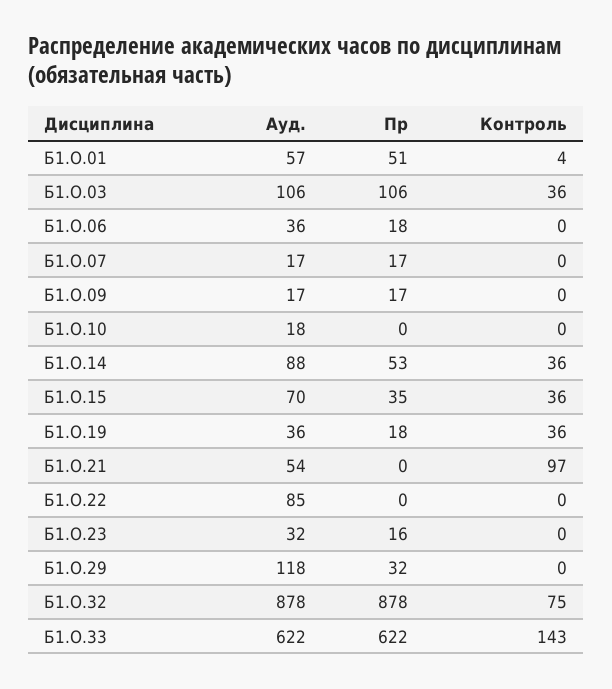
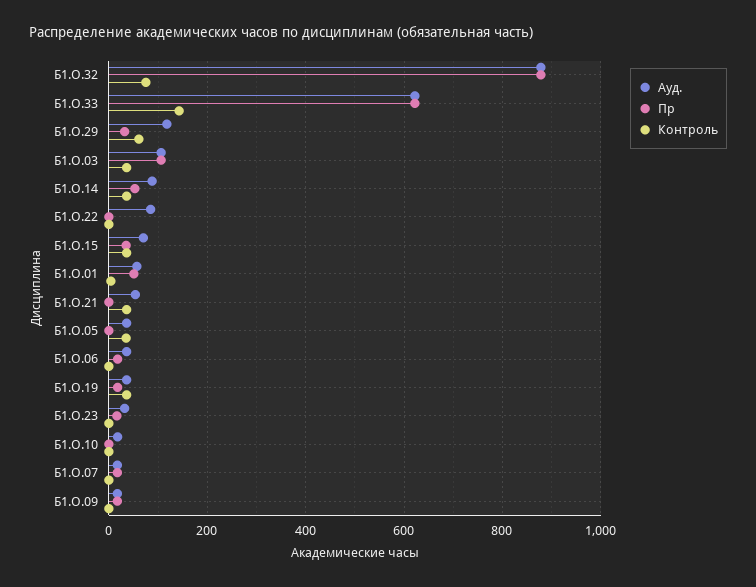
  {
    "Ауд.": {
      "Б1.О.01": 57,
      "Б1.О.03": 106,
      "Б1.О.06": 36,
      "Б1.О.07": 17,
      "Б1.О.09": 17,
      "Б1.О.10": 18,
      "Б1.О.14": 88,
      "Б1.О.15": 70,
      "Б1.О.19": 36,
      "Б1.О.21": 54,
      "Б1.О.22": 85,
      "Б1.О.23": 32,
      "Б1.О.29": 118,
      "Б1.О.32": 878,
-     "Б1.О.33": 622
+     "Б1.О.33": 622,
+     "Б1.О.05": 40
    },
    "Пр": {
      "Б1.О.01": 51,
      "Б1.О.03": 106,
      "Б1.О.06": 18,
      "Б1.О.07": 17,
      "Б1.О.09": 17,
      "Б1.О.10": 0,
      "Б1.О.14": 53,
      "Б1.О.15": 35,
      "Б1.О.19": 18,
      "Б1.О.21": 0,
      "Б1.О.22": 0,
      "Б1.О.23": 16,
      "Б1.О.29": 32,
      "Б1.О.32": 878,
-     "Б1.О.33": 622
+     "Б1.О.33": 622,
+     "Б1.О.05": 0
    },
    "Контроль": {
      "Б1.О.01": 4,
      "Б1.О.03": 36,
      "Б1.О.06": 0,
      "Б1.О.07": 0,
      "Б1.О.09": 0,
      "Б1.О.10": 0,
      "Б1.О.14": 36,
      "Б1.О.15": 36,
      "Б1.О.19": 36,
-     "Б1.О.21": 97,
+     "Б1.О.21": 40,
      "Б1.О.22": 0,
      "Б1.О.23": 0,
-     "Б1.О.29": 0,
+     "Б1.О.29": 60,
      "Б1.О.32": 75,
-     "Б1.О.33": 143
+     "Б1.О.33": 143,
+     "Б1.О.05": 40
    }
  }

